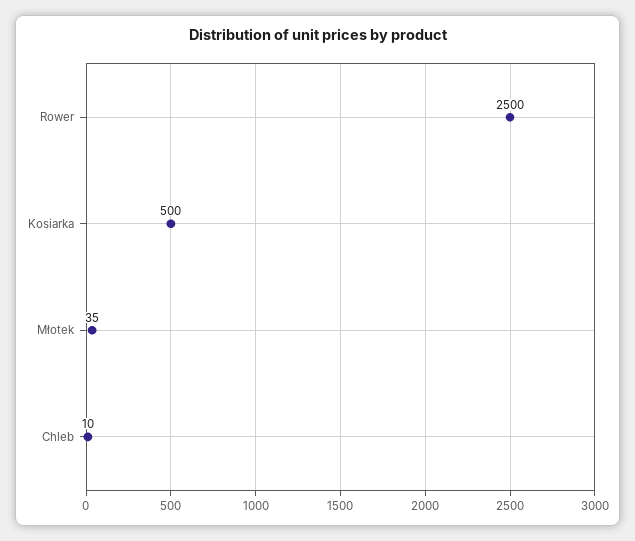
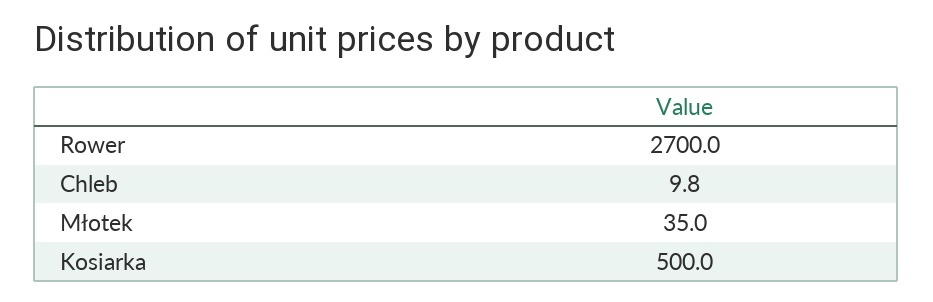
  {
-   "Rower": 2500,
+   "Rower": 2700,
    "Kosiarka": 500,
    "Młotek": 35,
    "Chleb": 9.8
  }

